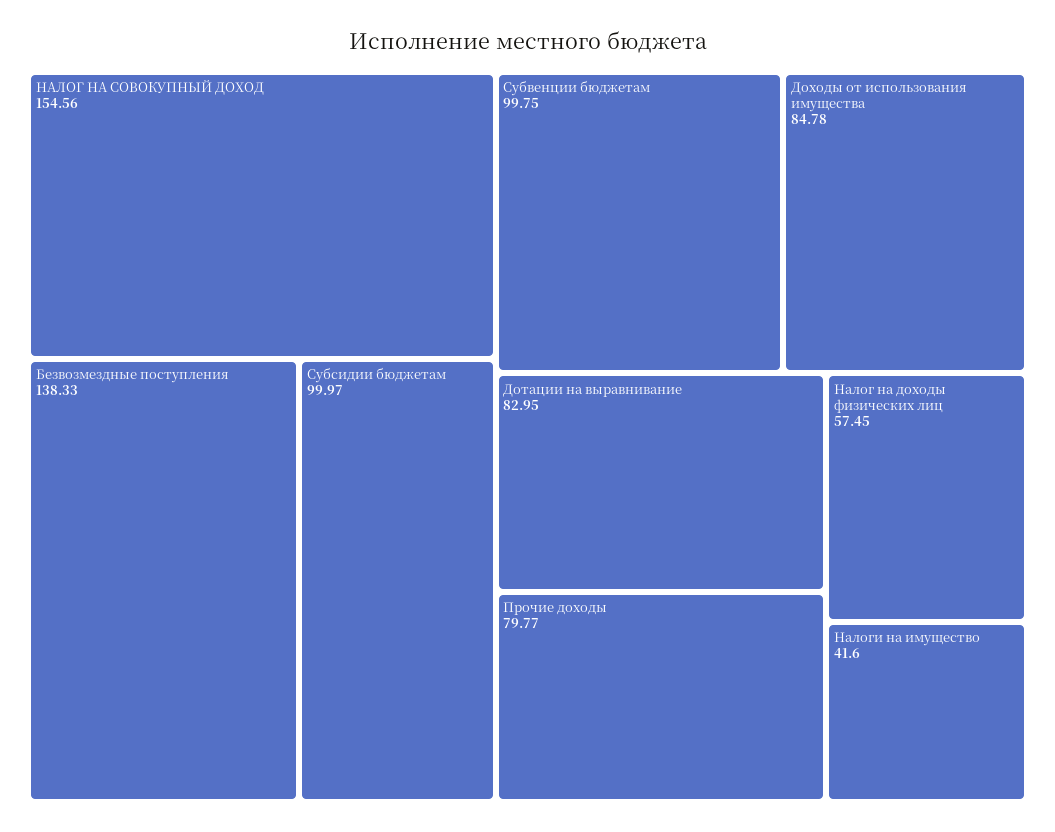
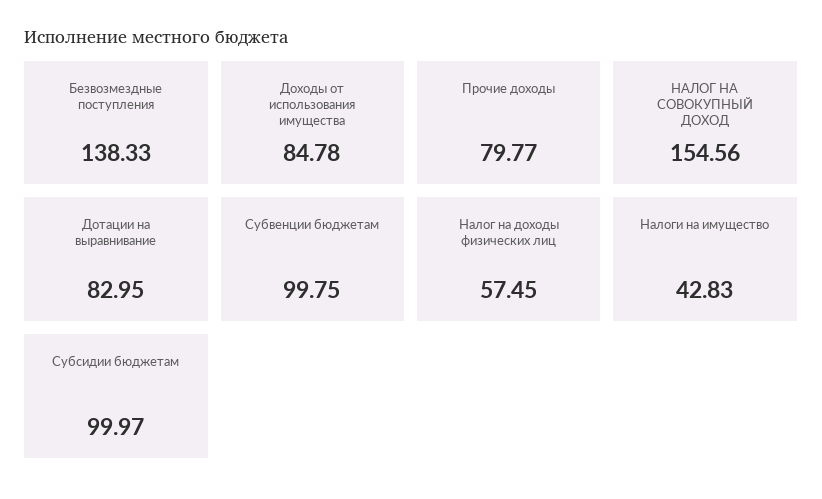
  {
    "НАЛОГ НА СОВОКУПНЫЙ ДОХОД": 154.56,
    "Безвозмездные поступления": 138.33,
    "Субсидии бюджетам": 99.97,
    "Субвенции бюджетам": 99.75,
    "Доходы от использования имущества": 84.78,
    "Дотации на выравнивание": 82.95,
    "Прочие доходы": 79.77,
    "Налог на доходы физических лиц": 57.45,
-   "Налоги на имущество": 41.6
+   "Налоги на имущество": 42.83
  }

